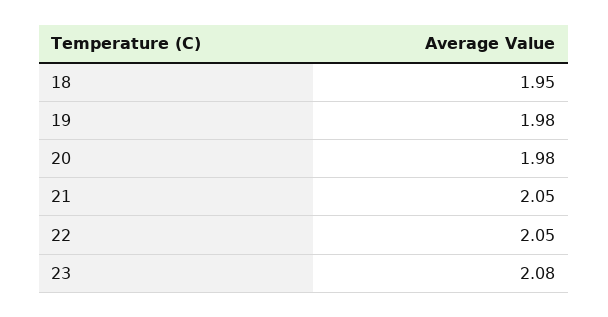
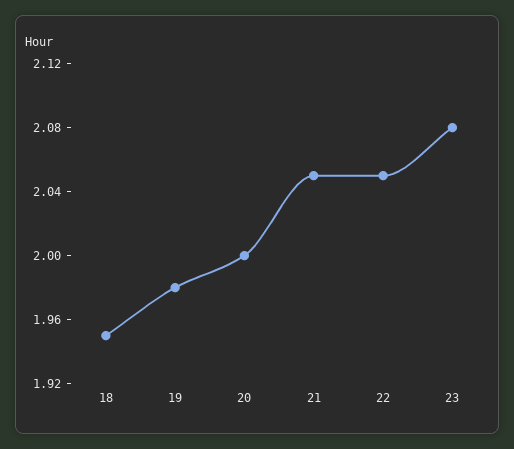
  {
    "18": 1.95,
    "19": 1.98,
-   "20": 1.98,
+   "20": 2,
    "21": 2.05,
    "22": 2.05,
    "23": 2.08
  }

